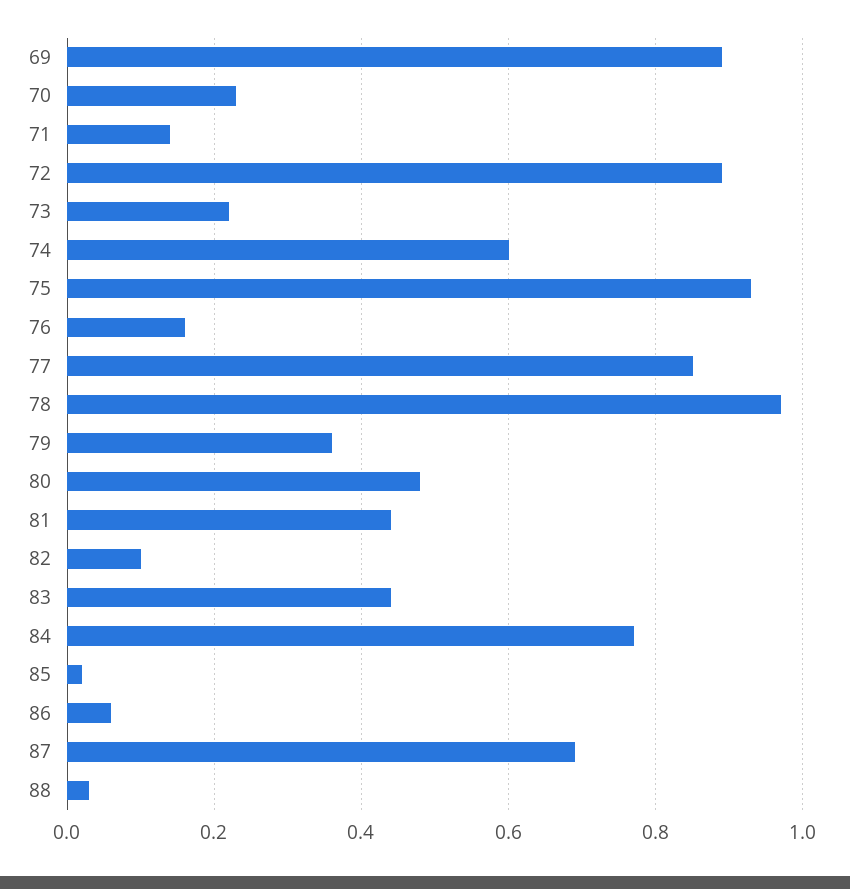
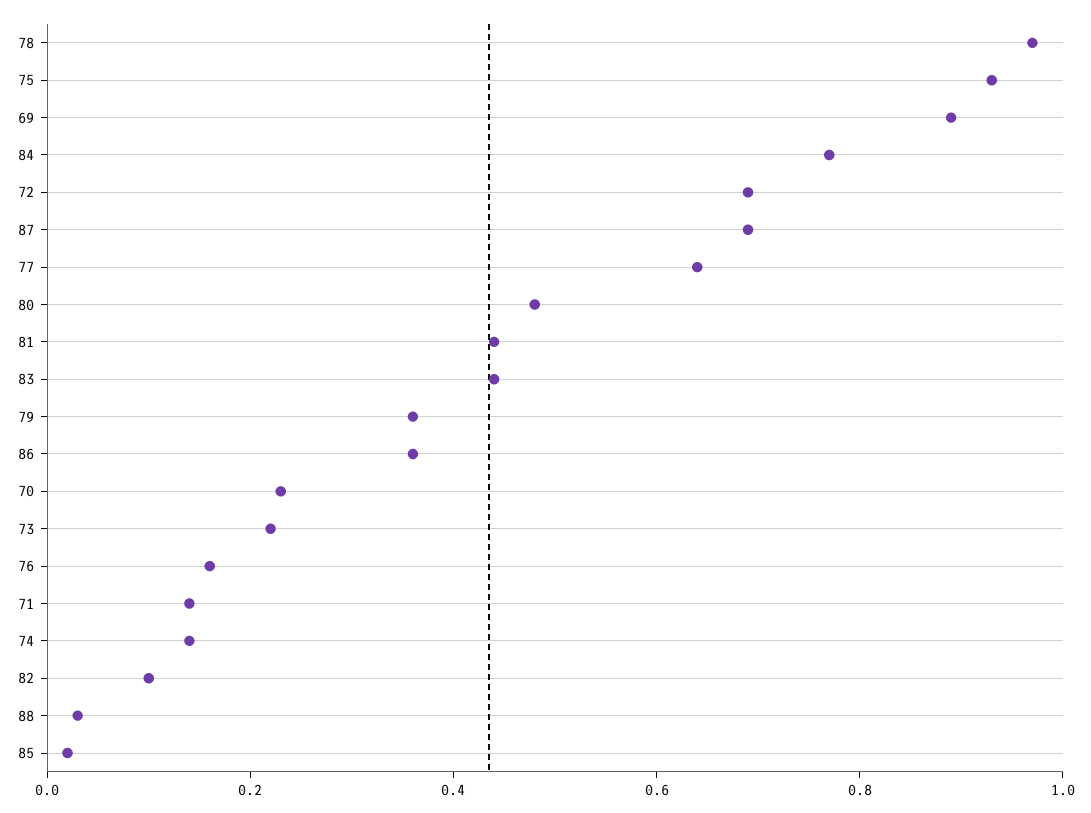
  {
    "69": 0.9,
    "70": 0.25,
    "71": 0.15,
-   "72": 0.9,
+   "72": 0.7,
    "73": 0.2,
-   "74": 0.6,
+   "74": 0.15,
    "75": 0.95,
    "76": 0.15,
-   "77": 0.85,
+   "77": 0.65,
    "78": 0.95,
    "79": 0.35,
    "80": 0.5,
    "81": 0.45,
    "82": 0.1,
    "83": 0.45,
    "84": 0.75,
    "85": 0,
-   "86": 0.05,
+   "86": 0.35,
    "87": 0.7,
    "88": 0.05
  }

